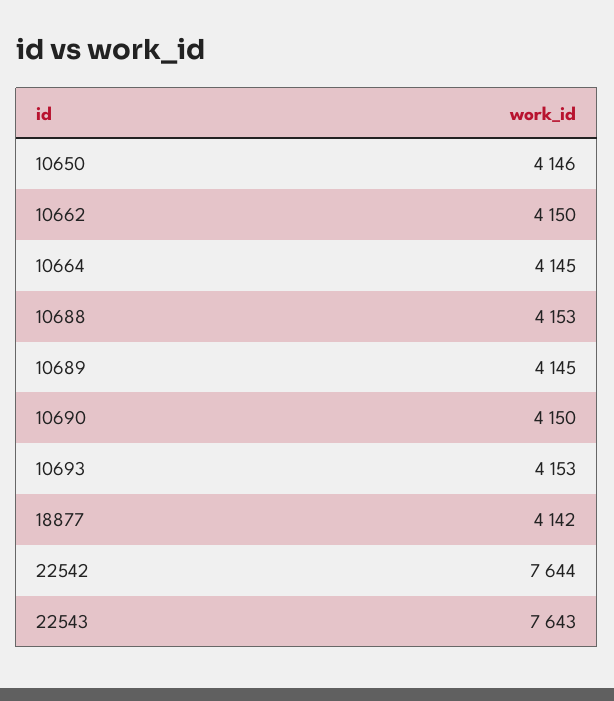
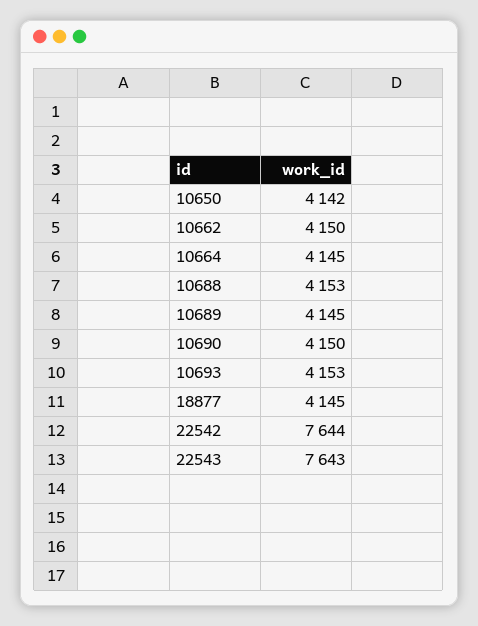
  {
-   "10650": 4146,
+   "10650": 4142,
    "10662": 4150,
    "10664": 4145,
    "10688": 4153,
    "10689": 4145,
    "10690": 4150,
    "10693": 4153,
-   "18877": 4142,
+   "18877": 4145,
    "22542": 7644,
    "22543": 7643
  }

